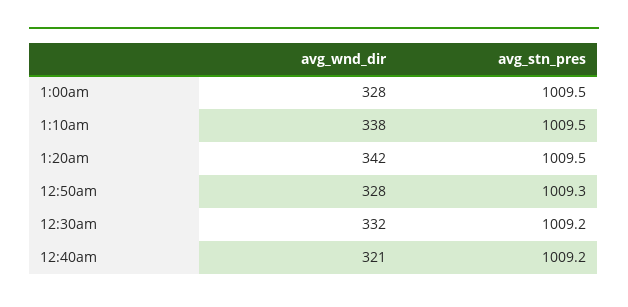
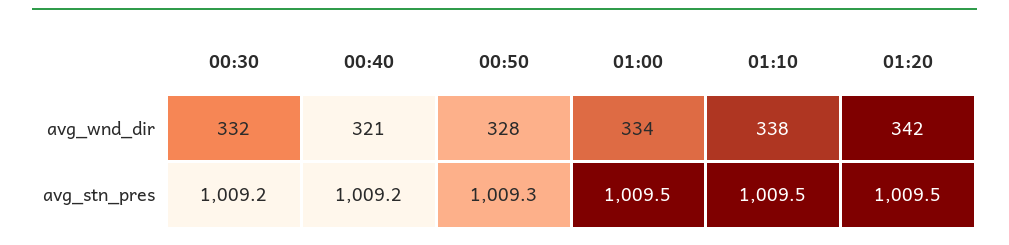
  {
    "avg_wnd_dir": {
-     "1:00am": 328,
+     "1:00am": 334,
      "1:10am": 338,
      "1:20am": 342,
      "12:50am": 328,
      "12:30am": 332,
      "12:40am": 321
    },
    "avg_stn_pres": {
      "1:00am": 1009.5,
      "1:10am": 1009.5,
      "1:20am": 1009.5,
      "12:50am": 1009.3,
      "12:30am": 1009.2,
      "12:40am": 1009.2
    }
  }

